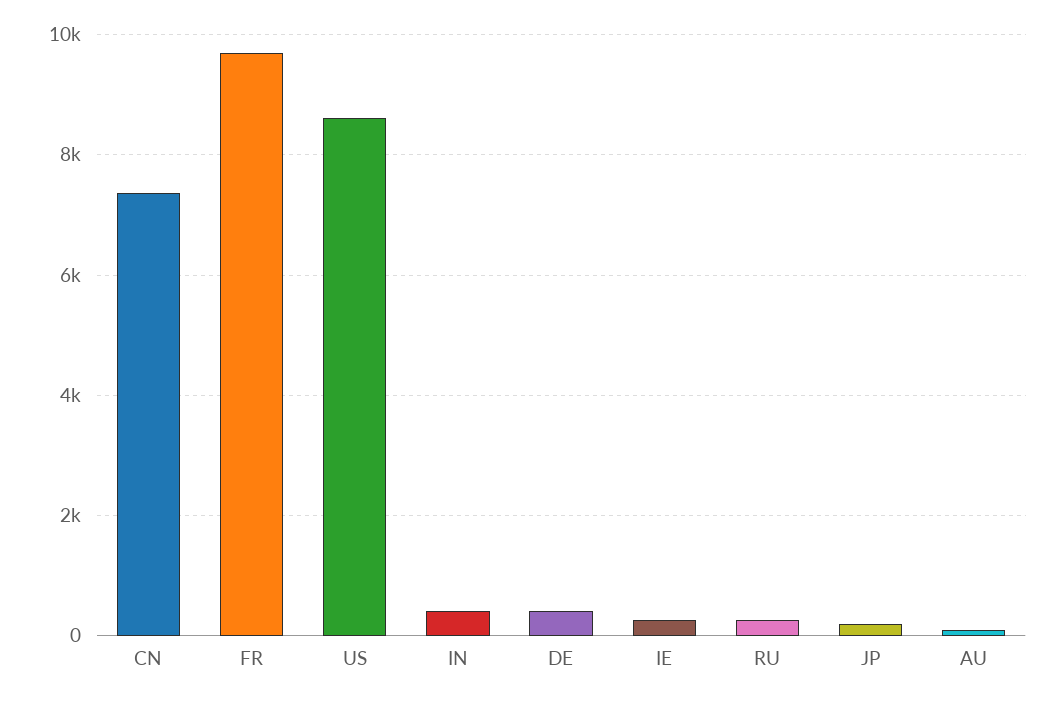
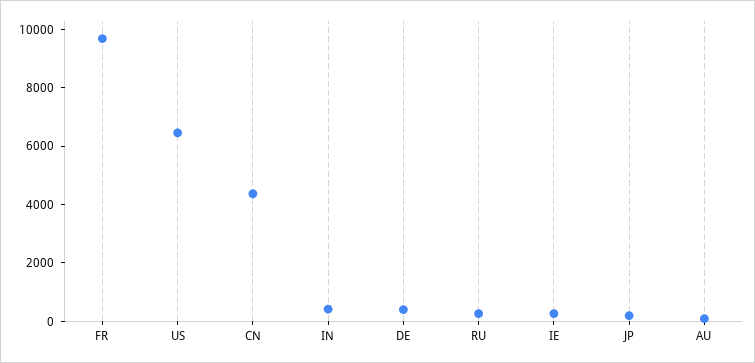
  {
-   "CN": 7400,
+   "CN": 4500,
    "FR": 9600,
-   "US": 8600,
+   "US": 6500,
    "IN": 400,
    "DE": 400,
    "IE": 200,
    "RU": 200,
    "JP": 200,
    "AU": 0
  }

